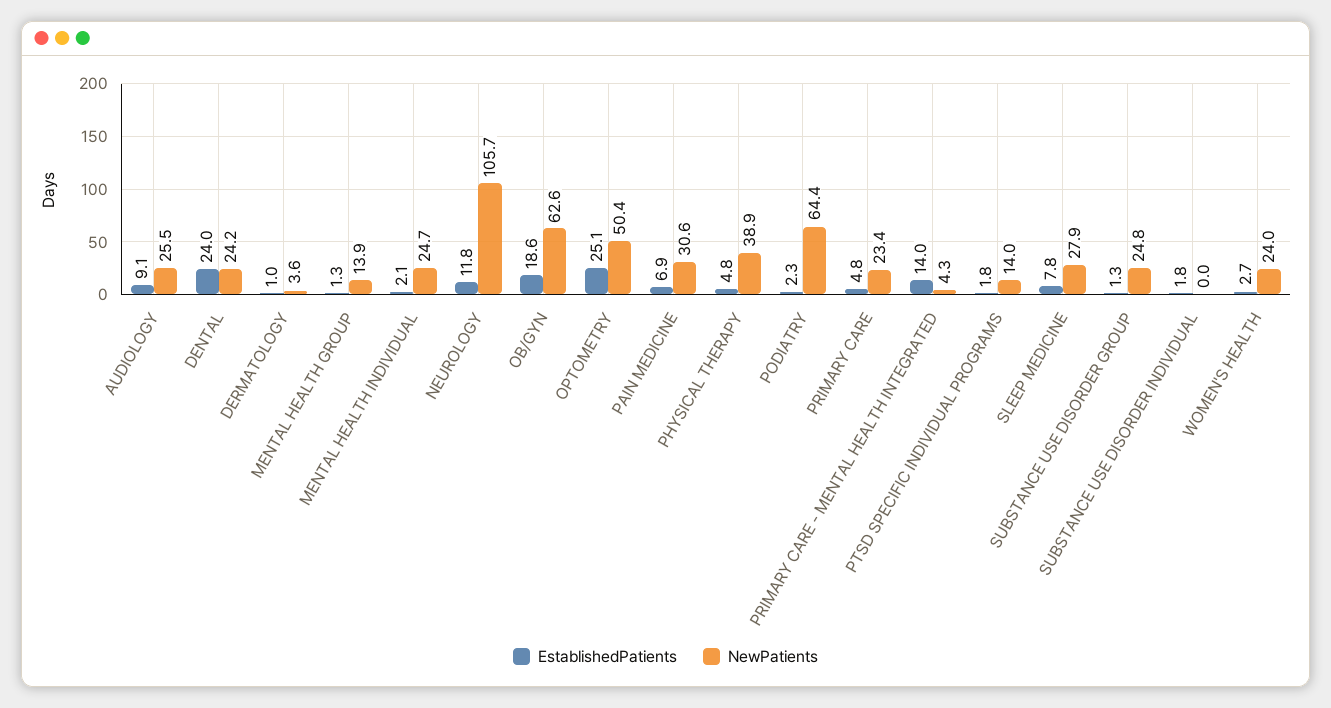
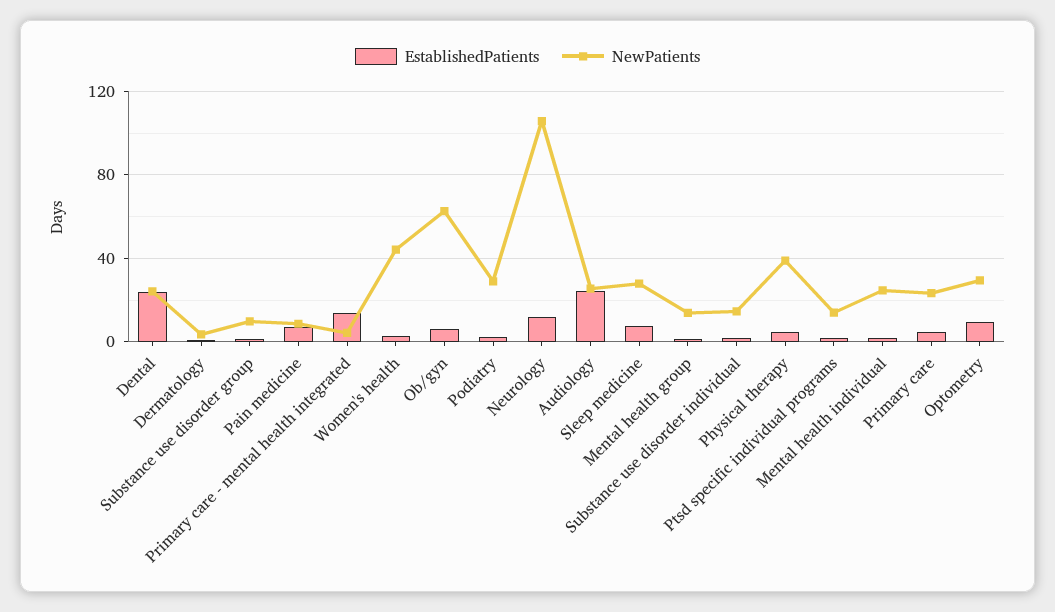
  {
    "EstablishedPatients": {
-     "AUDIOLOGY": 9.1,
+     "AUDIOLOGY": 25,
      "DENTAL": 24,
      "DERMATOLOGY": 1,
      "MENTAL HEALTH GROUP": 1.3,
      "MENTAL HEALTH INDIVIDUAL": 2.1,
      "NEUROLOGY": 11.8,
-     "OB/GYN": 18.6,
+     "OB/GYN": 5,
-     "OPTOMETRY": 25.1,
+     "OPTOMETRY": 10,
      "PAIN MEDICINE": 6.9,
      "PHYSICAL THERAPY": 4.8,
      "PODIATRY": 2.3,
      "PRIMARY CARE": 4.8,
      "PRIMARY CARE - MENTAL HEALTH INTEGRATED": 14,
      "PTSD SPECIFIC INDIVIDUAL PROGRAMS": 1.8,
      "SLEEP MEDICINE": 7.8,
      "SUBSTANCE USE DISORDER GROUP": 1.3,
      "SUBSTANCE USE DISORDER INDIVIDUAL": 1.8,
      "WOMEN'S HEALTH": 2.7
    },
    "NewPatients": {
      "AUDIOLOGY": 25.5,
      "DENTAL": 24.2,
      "DERMATOLOGY": 3.6,
      "MENTAL HEALTH GROUP": 13.9,
      "MENTAL HEALTH INDIVIDUAL": 24.7,
      "NEUROLOGY": 105.7,
      "OB/GYN": 62.6,
-     "OPTOMETRY": 50.4,
+     "OPTOMETRY": 30,
-     "PAIN MEDICINE": 30.6,
+     "PAIN MEDICINE": 10,
      "PHYSICAL THERAPY": 38.9,
-     "PODIATRY": 64.4,
+     "PODIATRY": 30,
      "PRIMARY CARE": 23.4,
      "PRIMARY CARE - MENTAL HEALTH INTEGRATED": 4.3,
      "PTSD SPECIFIC INDIVIDUAL PROGRAMS": 14,
      "SLEEP MEDICINE": 27.9,
-     "SUBSTANCE USE DISORDER GROUP": 24.8,
+     "SUBSTANCE USE DISORDER GROUP": 10,
-     "SUBSTANCE USE DISORDER INDIVIDUAL": 0,
+     "SUBSTANCE USE DISORDER INDIVIDUAL": 15,
-     "WOMEN'S HEALTH": 24
+     "WOMEN'S HEALTH": 45
    }
  }

